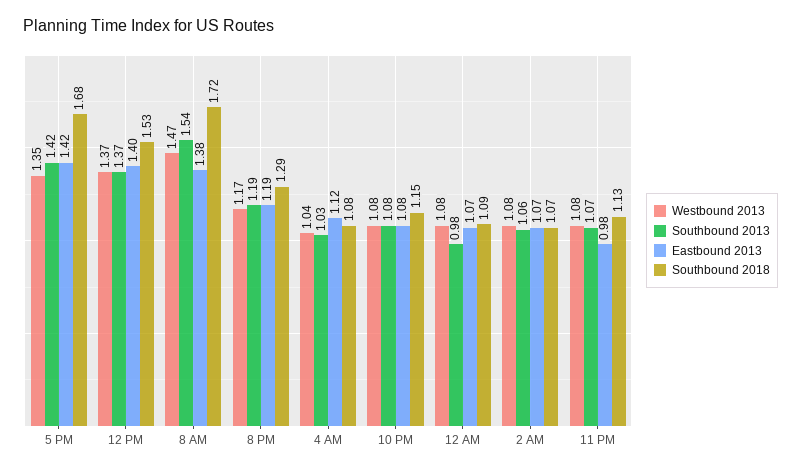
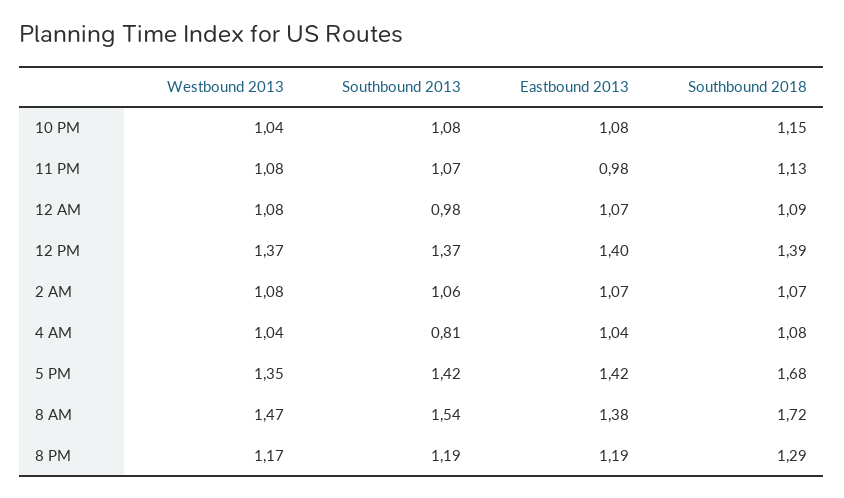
  {
    "Westbound 2013": {
      "5 PM": 1.35,
      "12 PM": 1.37,
      "8 AM": 1.47,
      "8 PM": 1.17,
      "4 AM": 1.04,
-     "10 PM": 1.08,
+     "10 PM": 1.04,
      "12 AM": 1.08,
      "2 AM": 1.08,
      "11 PM": 1.08
    },
    "Southbound 2013": {
      "5 PM": 1.42,
      "12 PM": 1.37,
      "8 AM": 1.54,
      "8 PM": 1.19,
-     "4 AM": 1.03,
+     "4 AM": 0.81,
      "10 PM": 1.08,
      "12 AM": 0.98,
      "2 AM": 1.06,
      "11 PM": 1.07
    },
    "Eastbound 2013": {
      "5 PM": 1.42,
      "12 PM": 1.4,
      "8 AM": 1.38,
      "8 PM": 1.19,
-     "4 AM": 1.12,
+     "4 AM": 1.04,
      "10 PM": 1.08,
      "12 AM": 1.07,
      "2 AM": 1.07,
      "11 PM": 0.98
    },
    "Southbound 2018": {
      "5 PM": 1.68,
-     "12 PM": 1.53,
+     "12 PM": 1.39,
      "8 AM": 1.72,
      "8 PM": 1.29,
      "4 AM": 1.08,
      "10 PM": 1.15,
      "12 AM": 1.09,
      "2 AM": 1.07,
      "11 PM": 1.13
    }
  }

